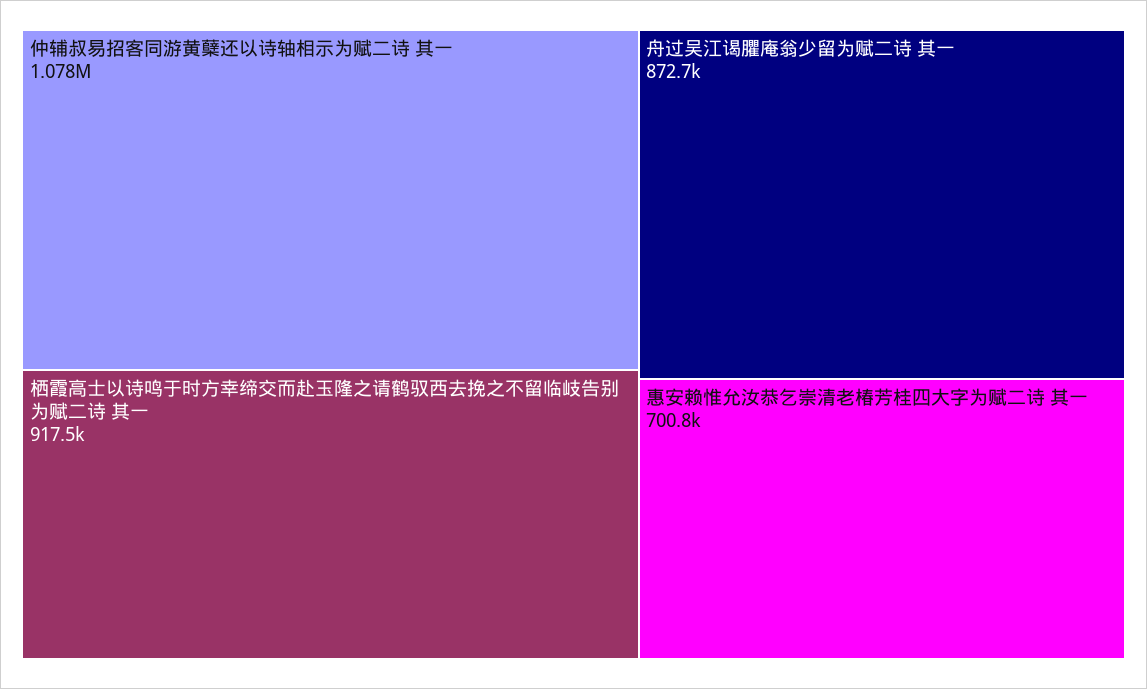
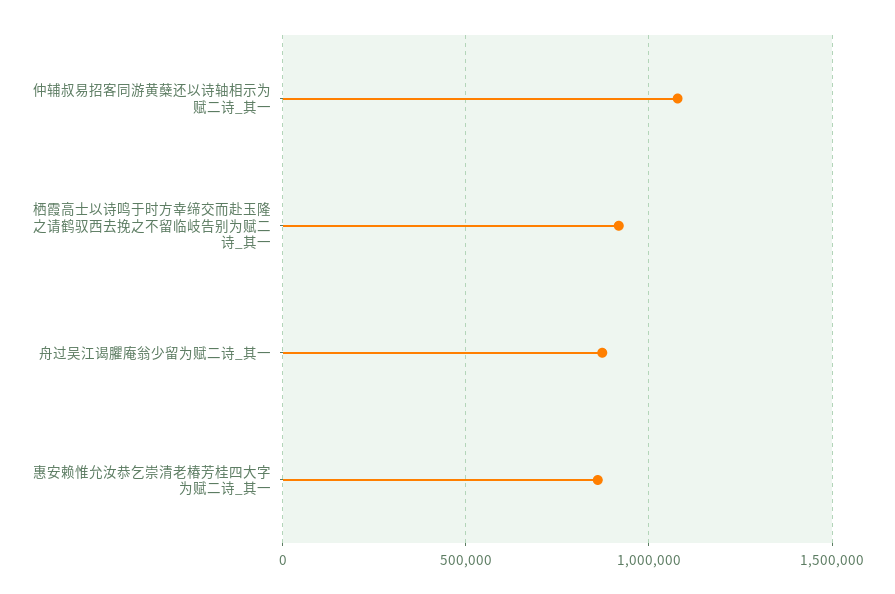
  {
    "仲辅叔易招客同游黄蘖还以诗轴相示为赋二诗 其一": 1078000,
    "栖霞高士以诗鸣于时方幸缔交而赴玉隆之请鹤驭西去挽之不留临岐告别为赋二诗 其一": 917500,
    "舟过吴江谒臞庵翁少留为赋二诗 其一": 872700,
-   "惠安赖惟允汝恭乞崇清老椿芳桂四大字为赋二诗 其一": 700800
+   "惠安赖惟允汝恭乞崇清老椿芳桂四大字为赋二诗 其一": 850000
  }

